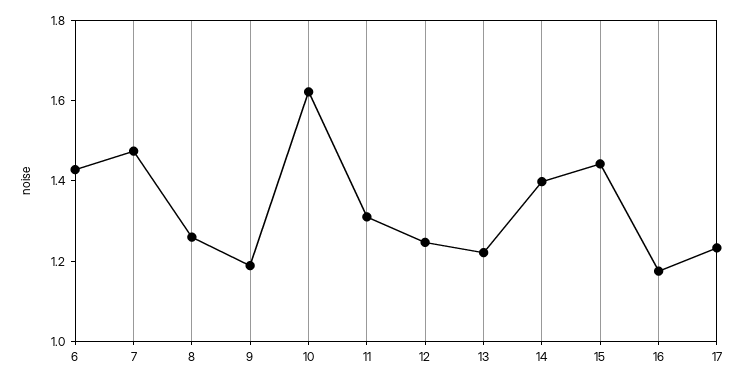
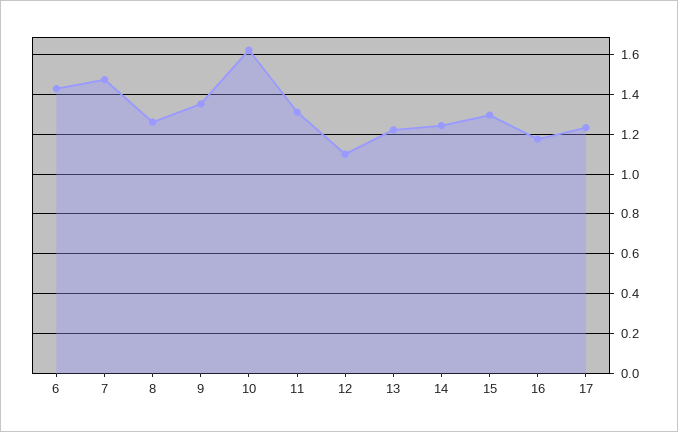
  {
    "6": 1.45,
    "7": 1.45,
    "8": 1.25,
-   "9": 1.2,
+   "9": 1.35,
    "10": 1.6,
    "11": 1.3,
-   "12": 1.25,
+   "12": 1.1,
    "13": 1.2,
-   "14": 1.4,
+   "14": 1.25,
-   "15": 1.45,
+   "15": 1.3,
    "16": 1.2,
    "17": 1.25
  }

